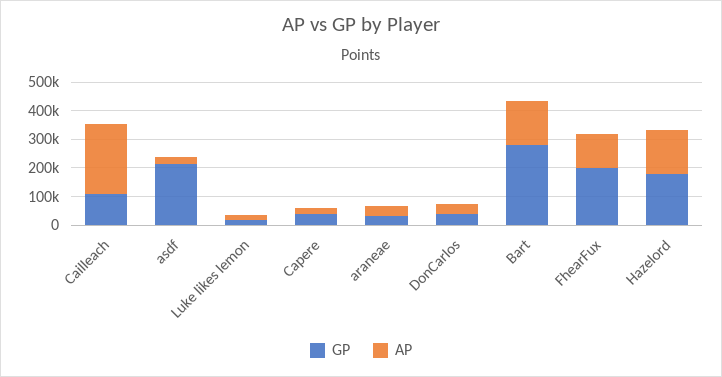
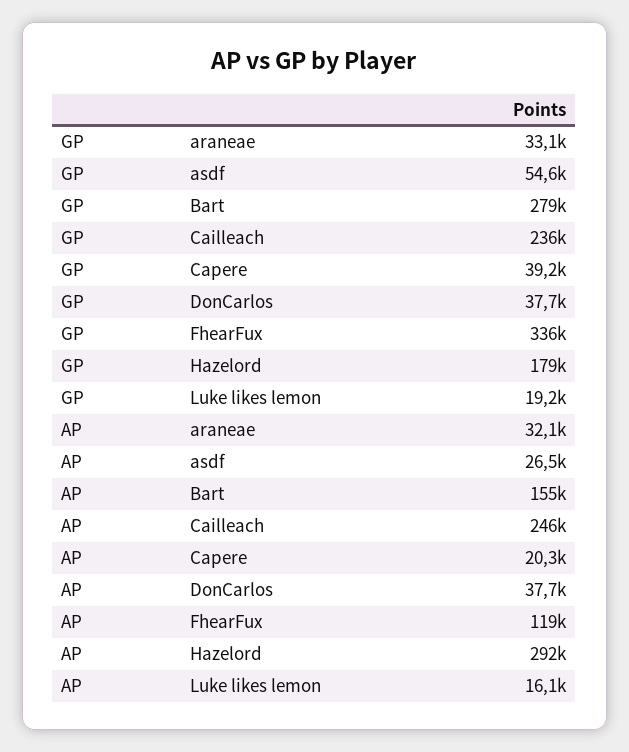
  {
    "GP": {
-     "Cailleach": 100000,
+     "Cailleach": 236000,
-     "asdf": 200000,
+     "asdf": 54600,
      "Luke likes lemon": 19200,
      "Capere": 39200,
      "araneae": 33100,
      "DonCarlos": 37700,
      "Bart": 279000,
-     "FhearFux": 200000,
+     "FhearFux": 336000,
      "Hazelord": 179000
    },
    "AP": {
      "Cailleach": 246000,
      "asdf": 26500,
      "Luke likes lemon": 16100,
      "Capere": 20300,
      "araneae": 32100,
      "DonCarlos": 37700,
      "Bart": 155000,
      "FhearFux": 119000,
-     "Hazelord": 150000
+     "Hazelord": 292000
    }
  }

